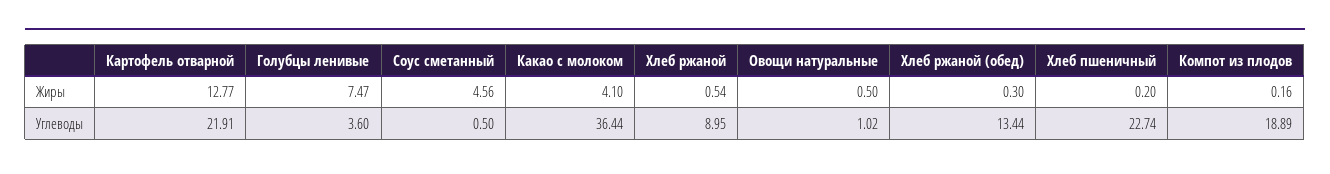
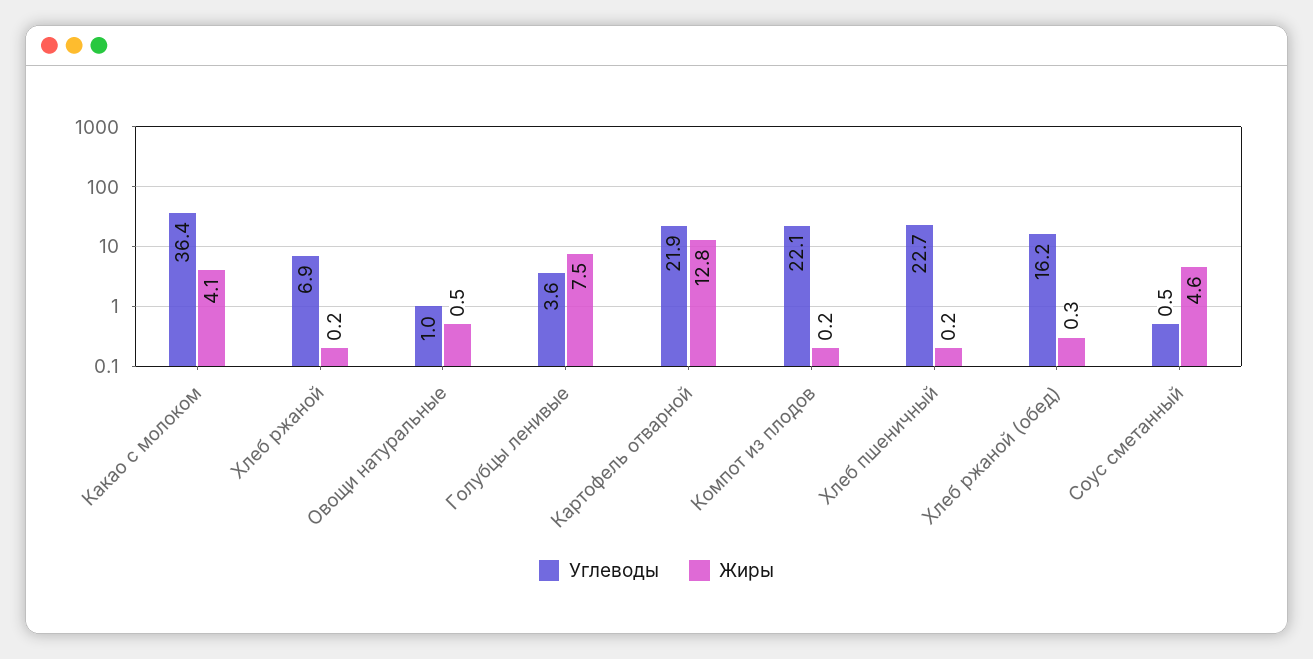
  {
    "Жиры": {
      "Картофель отварной": 12.77,
      "Голубцы ленивые": 7.47,
      "Соус сметанный": 4.56,
      "Какао с молоком": 4.1,
-     "Хлеб ржаной": 0.54,
+     "Хлеб ржаной": 0.2,
      "Овощи натуральные": 0.5,
      "Хлеб ржаной (обед)": 0.3,
      "Хлеб пшеничный": 0.2,
      "Компот из плодов": 0.16
    },
    "Углеводы": {
      "Картофель отварной": 21.91,
      "Голубцы ленивые": 3.6,
      "Соус сметанный": 0.5,
      "Какао с молоком": 36.44,
-     "Хлеб ржаной": 8.95,
+     "Хлеб ржаной": 6.9,
      "Овощи натуральные": 1.02,
-     "Хлеб ржаной (обед)": 13.44,
+     "Хлеб ржаной (обед)": 16.2,
      "Хлеб пшеничный": 22.74,
-     "Компот из плодов": 18.89
+     "Компот из плодов": 22.1
    }
  }

